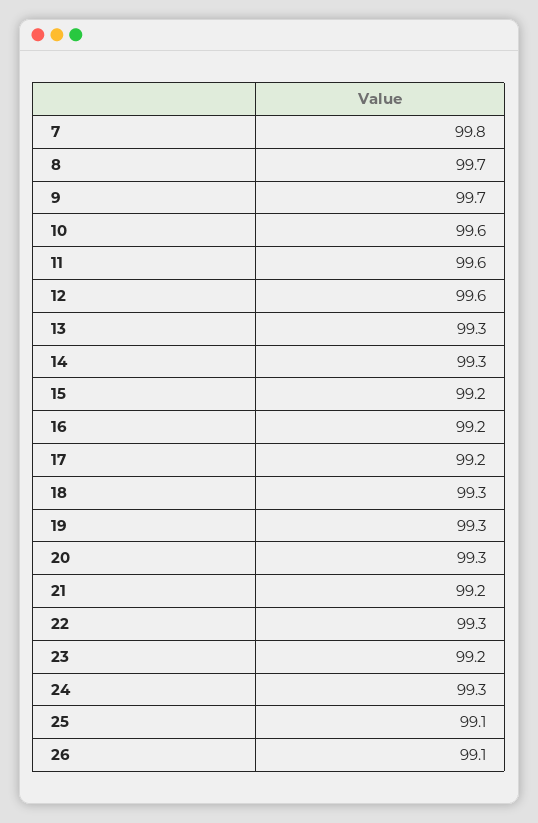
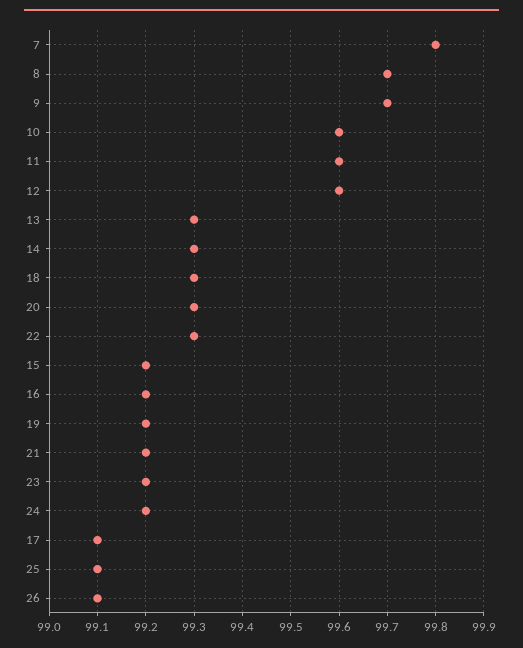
  {
    "7": 99.8,
    "8": 99.7,
    "9": 99.7,
    "10": 99.6,
    "11": 99.6,
    "12": 99.6,
    "13": 99.3,
    "14": 99.3,
    "15": 99.2,
    "16": 99.2,
-   "17": 99.2,
+   "17": 99.1,
    "18": 99.3,
-   "19": 99.3,
+   "19": 99.2,
    "20": 99.3,
    "21": 99.2,
    "22": 99.3,
    "23": 99.2,
-   "24": 99.3,
+   "24": 99.2,
    "25": 99.1,
    "26": 99.1
  }

